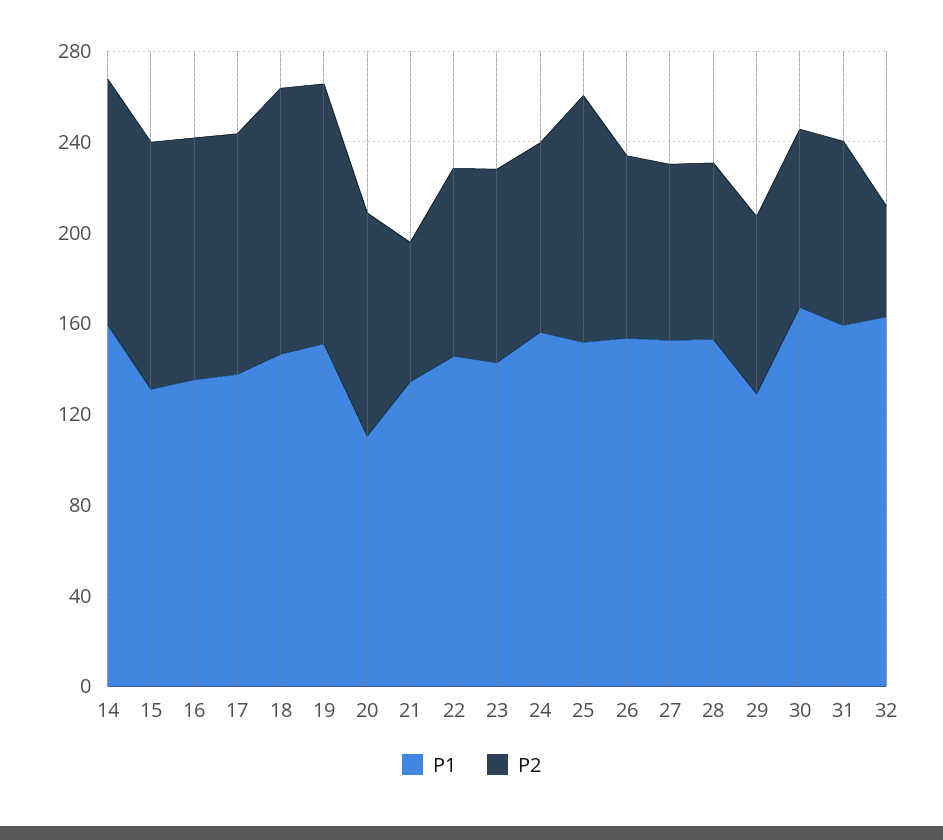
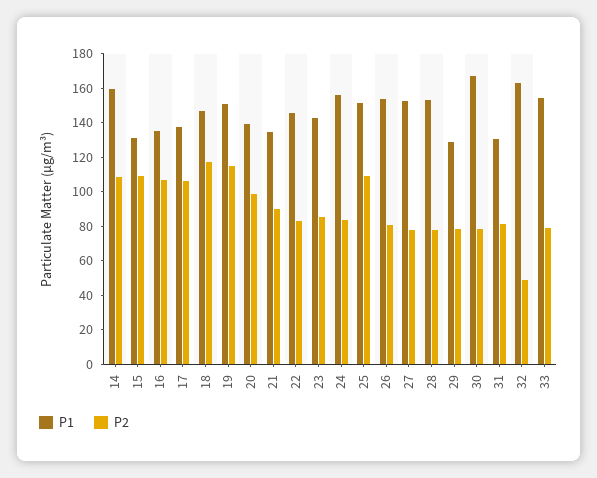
  {
    "P1": {
      "14": 160,
      "15": 130,
      "16": 135,
      "17": 140,
      "18": 145,
      "19": 150,
-     "20": 110,
+     "20": 140,
      "21": 135,
      "22": 145,
      "23": 145,
      "24": 155,
      "25": 150,
      "26": 155,
      "27": 155,
      "28": 155,
      "29": 130,
      "30": 165,
-     "31": 160,
+     "31": 130,
-     "32": 165
+     "32": 165,
+     "33": 155
    },
    "P2": {
      "14": 110,
      "15": 110,
      "16": 105,
      "17": 105,
      "18": 115,
      "19": 115,
      "20": 100,
-     "21": 60,
+     "21": 90,
      "22": 85,
      "23": 85,
      "24": 85,
      "25": 110,
      "26": 80,
      "27": 80,
      "28": 80,
      "29": 80,
      "30": 80,
      "31": 80,
-     "32": 50
+     "32": 50,
+     "33": 80
    }
  }

